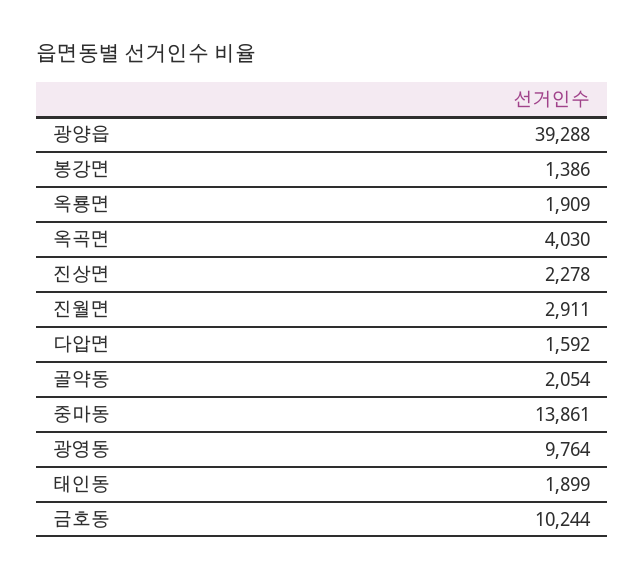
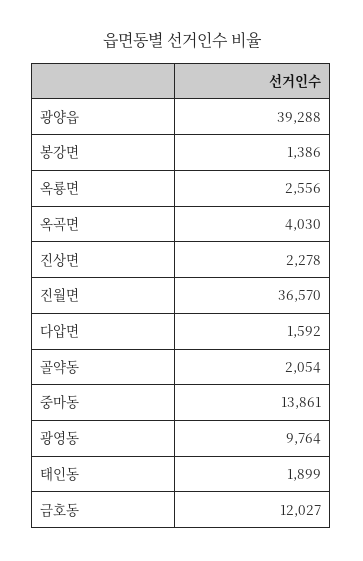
  {
    "광양읍": 39288,
    "봉강면": 1386,
-   "옥룡면": 1909,
+   "옥룡면": 2556,
    "옥곡면": 4030,
    "진상면": 2278,
-   "진월면": 2911,
+   "진월면": 36570,
    "다압면": 1592,
    "골약동": 2054,
    "중마동": 13861,
    "광영동": 9764,
    "태인동": 1899,
-   "금호동": 10244
+   "금호동": 12027
  }

